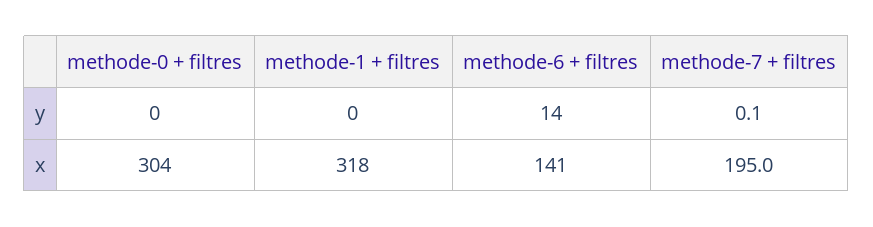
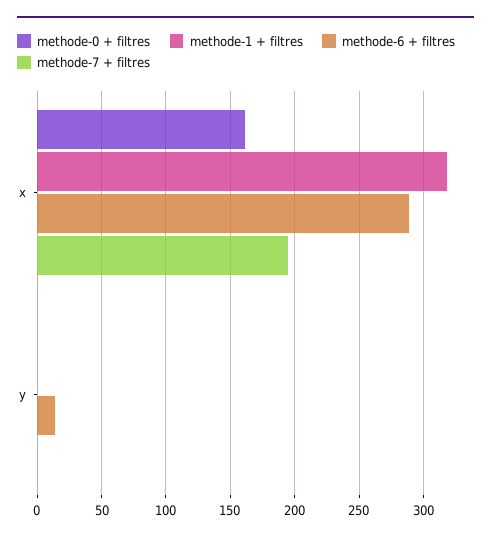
  {
    "methode-0 + filtres": {
      "y": 0,
-     "x": 304
+     "x": 160
    },
    "methode-1 + filtres": {
      "y": 0,
      "x": 318
    },
    "methode-6 + filtres": {
      "y": 14,
-     "x": 141
+     "x": 290
    },
    "methode-7 + filtres": {
      "y": 0.1,
      "x": 195
    }
  }

